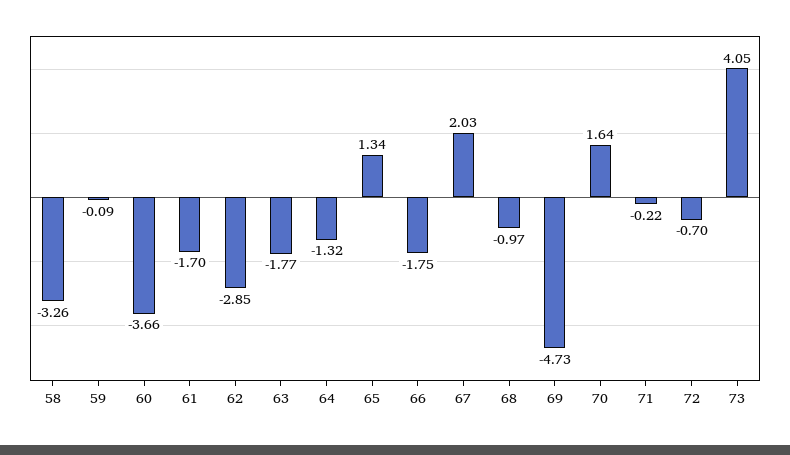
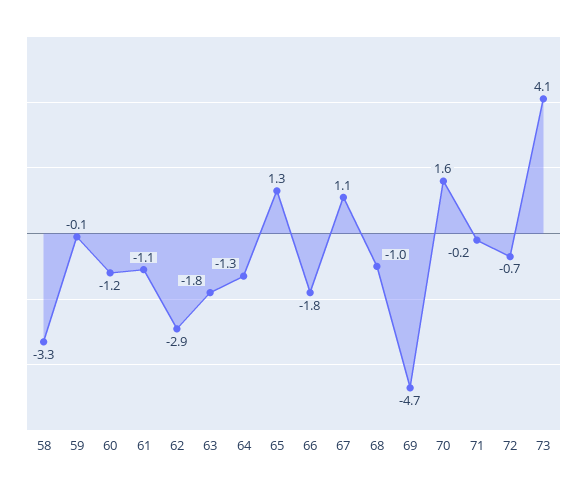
  {
    "58": -3.26,
    "59": -0.09,
-   "60": -3.66,
+   "60": -1.2,
-   "61": -1.7,
+   "61": -1.1,
    "62": -2.85,
    "63": -1.77,
    "64": -1.32,
    "65": 1.34,
    "66": -1.75,
-   "67": 2.03,
+   "67": 1.1,
    "68": -0.97,
    "69": -4.73,
    "70": 1.64,
    "71": -0.22,
    "72": -0.7,
    "73": 4.05
  }

